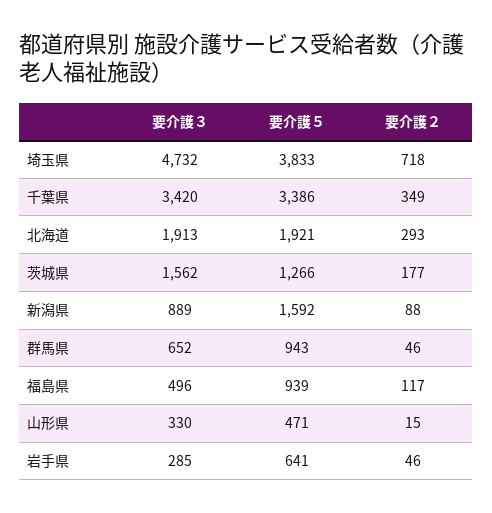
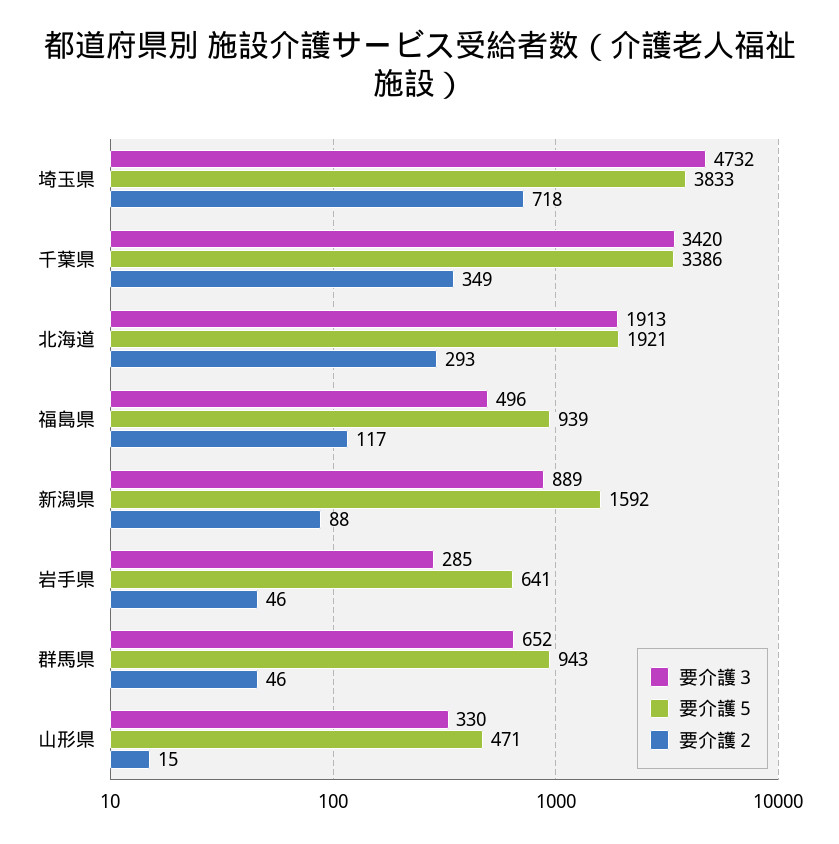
  {
    "要介護３": {
      "埼玉県": 4732,
      "千葉県": 3420,
      "北海道": 1913,
-     "茨城県": 1562,
      "新潟県": 889,
      "群馬県": 652,
      "福島県": 496,
      "山形県": 330,
      "岩手県": 285
    },
    "要介護５": {
      "埼玉県": 3833,
      "千葉県": 3386,
      "北海道": 1921,
-     "茨城県": 1266,
      "新潟県": 1592,
      "群馬県": 943,
      "福島県": 939,
      "山形県": 471,
      "岩手県": 641
    },
    "要介護２": {
      "埼玉県": 718,
      "千葉県": 349,
      "北海道": 293,
-     "茨城県": 177,
      "新潟県": 88,
      "群馬県": 46,
      "福島県": 117,
      "山形県": 15,
      "岩手県": 46
    }
  }

